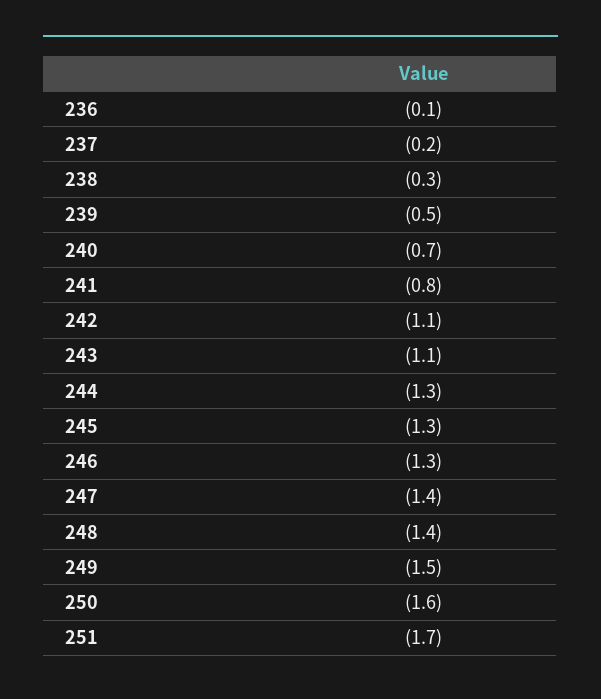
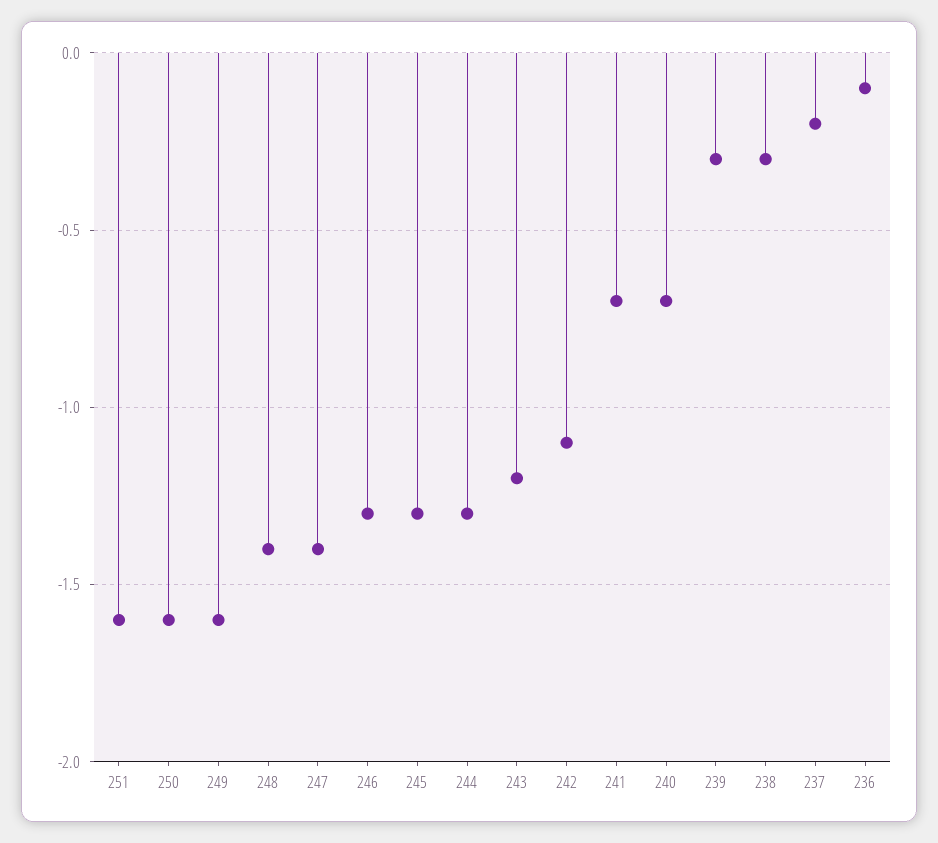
  {
    "236": -0.1,
    "237": -0.2,
    "238": -0.3,
-   "239": -0.5,
+   "239": -0.3,
    "240": -0.7,
-   "241": -0.8,
+   "241": -0.7,
    "242": -1.1,
-   "243": -1.1,
+   "243": -1.2,
    "244": -1.3,
    "245": -1.3,
    "246": -1.3,
    "247": -1.4,
    "248": -1.4,
-   "249": -1.5,
+   "249": -1.6,
    "250": -1.6,
-   "251": -1.7
+   "251": -1.6
  }

